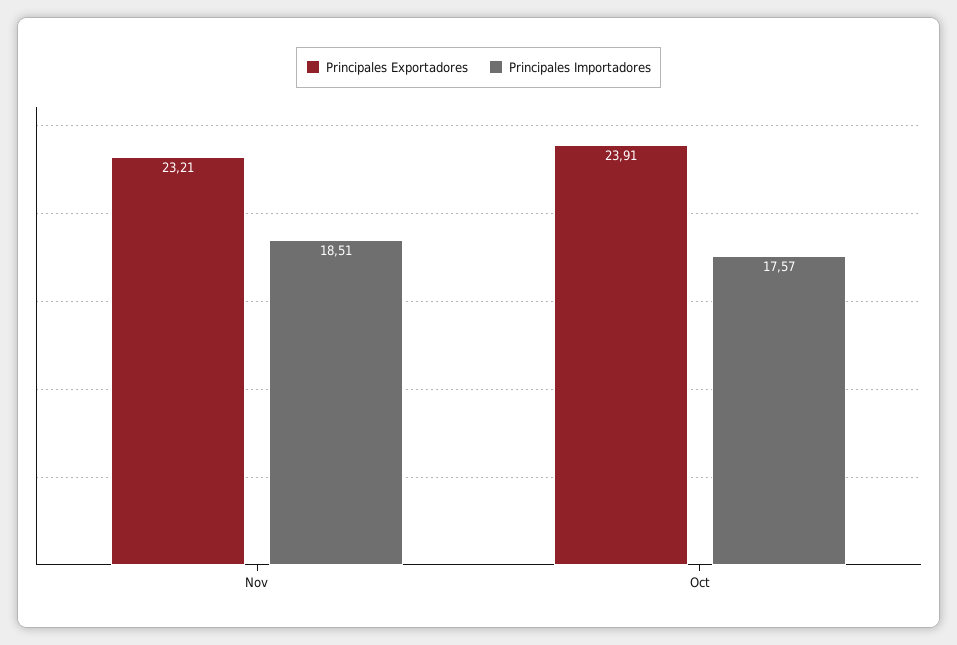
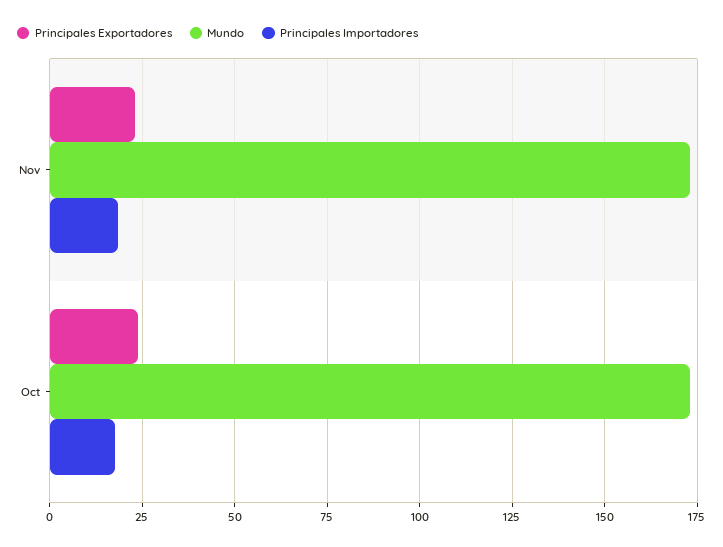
  {
    "Principales Exportadores": {
      "Nov": 23.21,
      "Oct": 23.91
    },
    "Principales Importadores": {
      "Nov": 18.51,
      "Oct": 17.57
-   }
+   },
+   "Mundo": {
+     "Nov": 172.5,
+     "Oct": 172.5
+   }
  }

